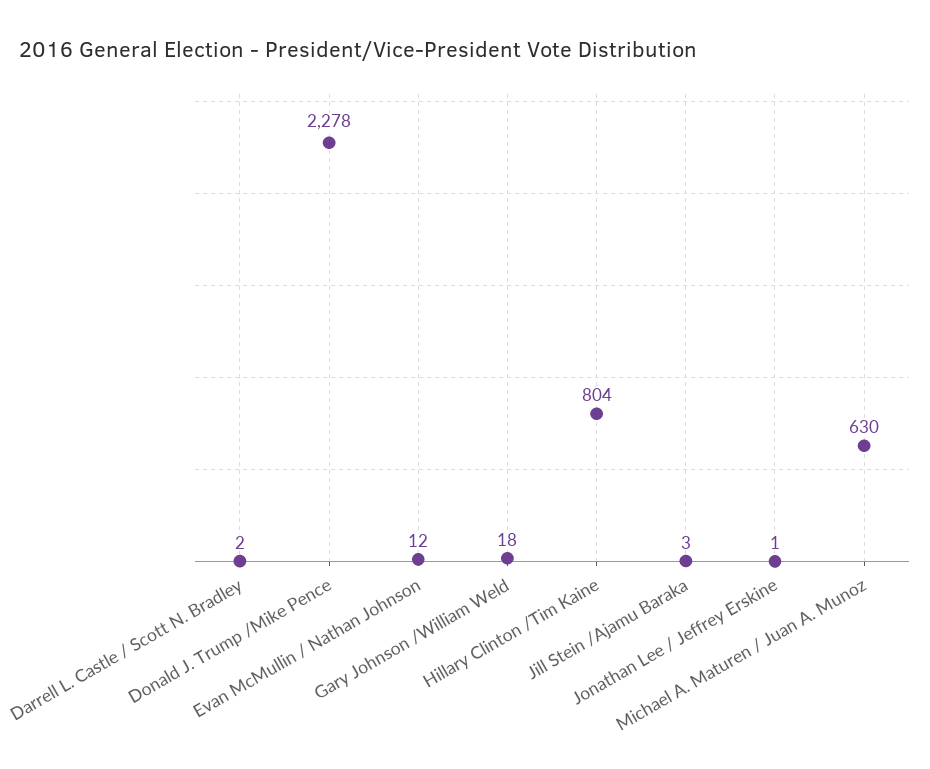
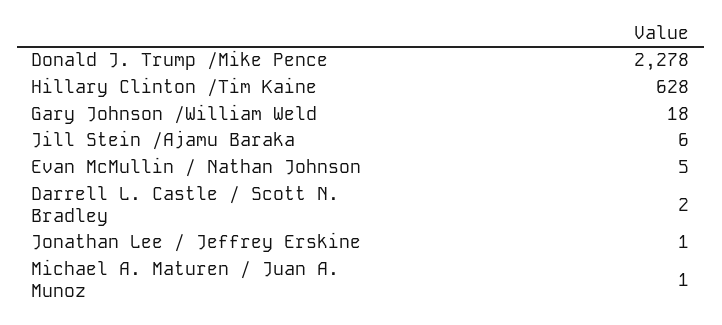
  {
    "Darrell L. Castle / Scott N. Bradley": 2,
    "Donald J. Trump /Mike Pence": 2278,
-   "Evan McMullin / Nathan Johnson": 12,
+   "Evan McMullin / Nathan Johnson": 5,
    "Gary Johnson /William Weld": 18,
-   "Hillary Clinton /Tim Kaine": 804,
+   "Hillary Clinton /Tim Kaine": 628,
-   "Jill Stein /Ajamu Baraka": 3,
+   "Jill Stein /Ajamu Baraka": 6,
    "Jonathan Lee / Jeffrey Erskine": 1,
-   "Michael A. Maturen / Juan A. Munoz": 630
+   "Michael A. Maturen / Juan A. Munoz": 1
  }

